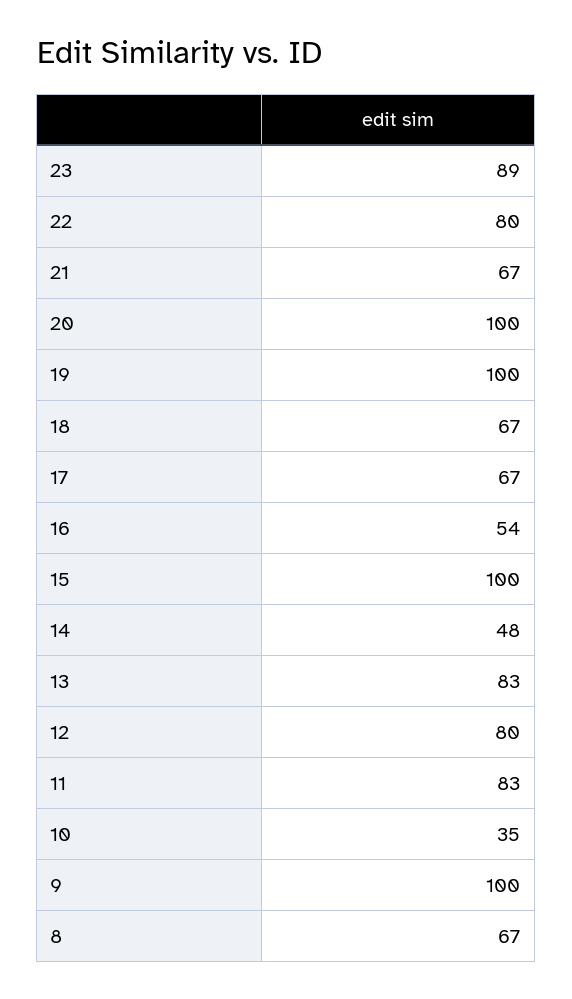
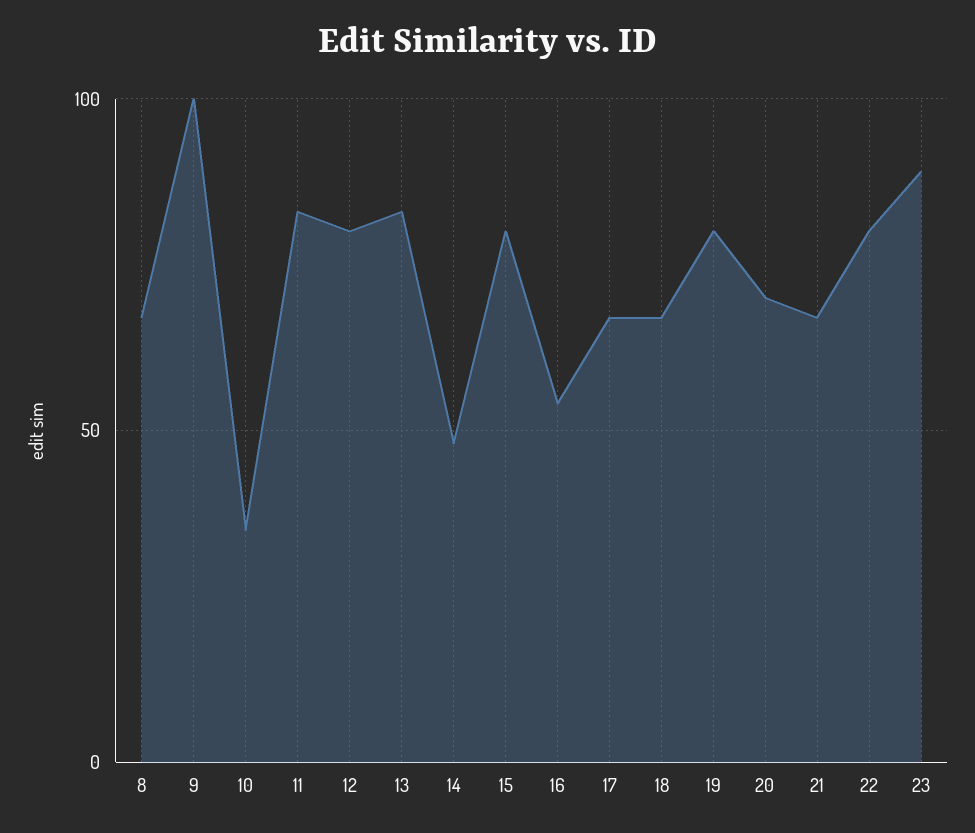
  {
    "23": 89,
    "22": 80,
    "21": 67,
-   "20": 100,
+   "20": 70,
-   "19": 100,
+   "19": 80,
    "18": 67,
    "17": 67,
    "16": 54,
-   "15": 100,
+   "15": 80,
    "14": 48,
    "13": 83,
    "12": 80,
    "11": 83,
    "10": 35,
    "9": 100,
    "8": 67
  }

